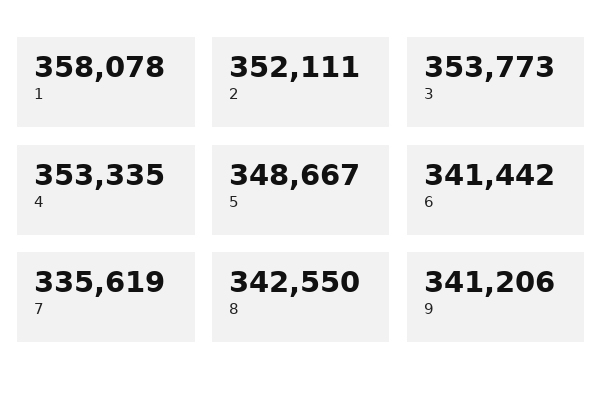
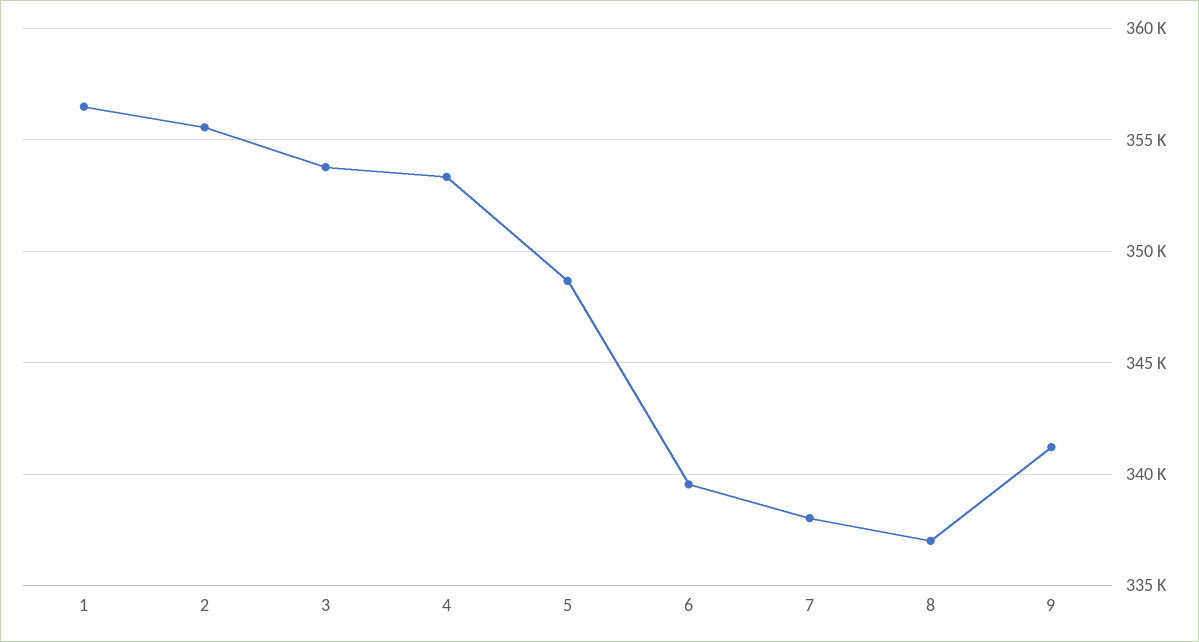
  {
-   "1": 358078,
+   "1": 356500,
-   "2": 352111,
+   "2": 355500,
    "3": 353773,
    "4": 353335,
    "5": 348667,
-   "6": 341442,
+   "6": 339500,
-   "7": 335619,
+   "7": 338000,
-   "8": 342550,
+   "8": 337000,
    "9": 341206
  }

